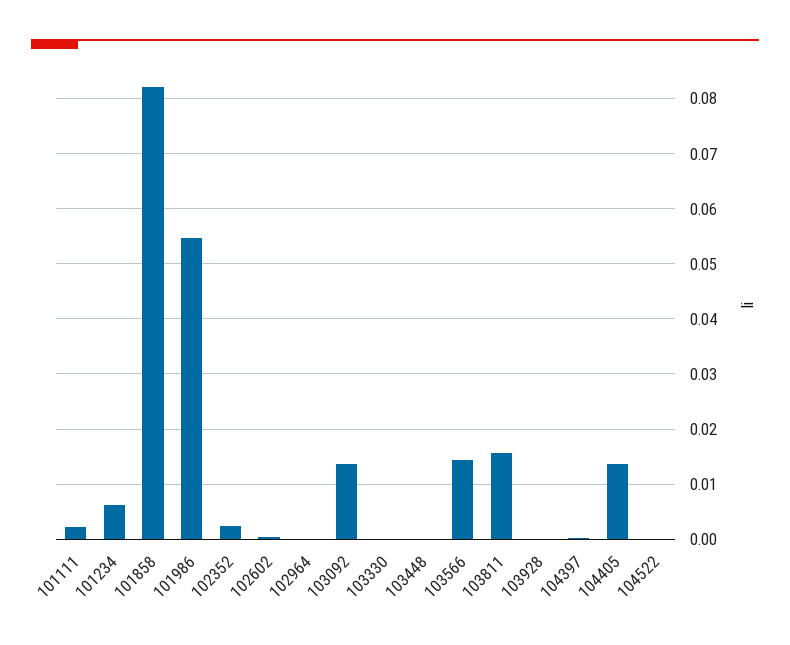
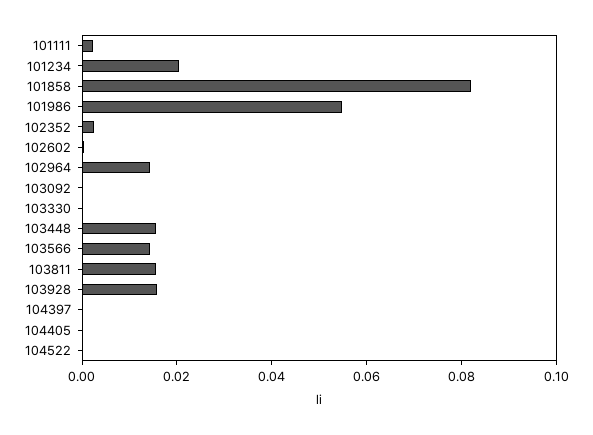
  {
    "101111": 0.002,
-   "101234": 0.006,
+   "101234": 0.02,
    "101858": 0.082,
    "101986": 0.054,
    "102352": 0.002,
    "102602": 0,
-   "102964": 0,
+   "102964": 0.015,
-   "103092": 0.014,
+   "103092": 0,
    "103330": 0,
-   "103448": 0,
+   "103448": 0.015,
    "103566": 0.014,
    "103811": 0.016,
-   "103928": 0,
+   "103928": 0.015,
    "104397": 0,
-   "104405": 0.014,
+   "104405": 0,
    "104522": 0
  }

